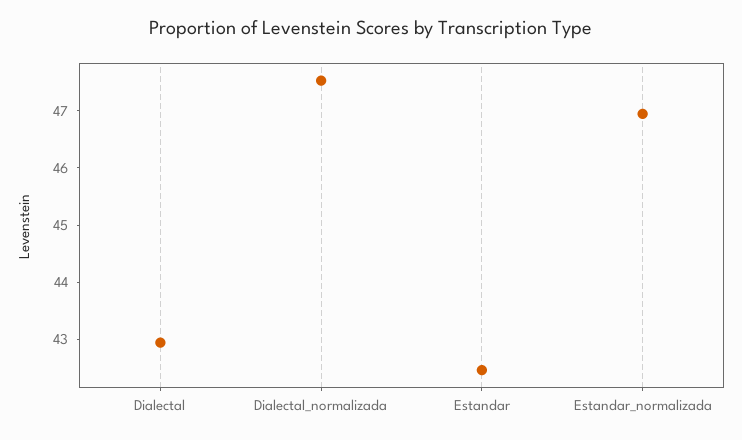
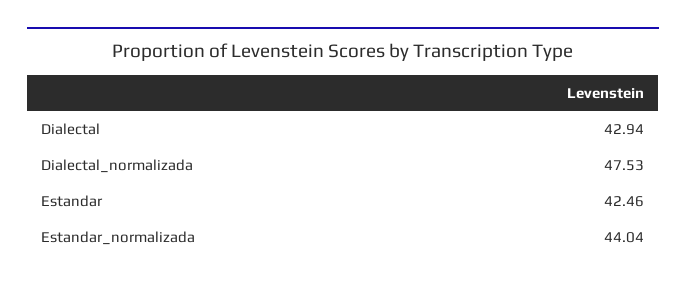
  {
    "Dialectal": 42.94,
    "Dialectal_normalizada": 47.53,
    "Estandar": 42.46,
-   "Estandar_normalizada": 47
+   "Estandar_normalizada": 44.04
  }

